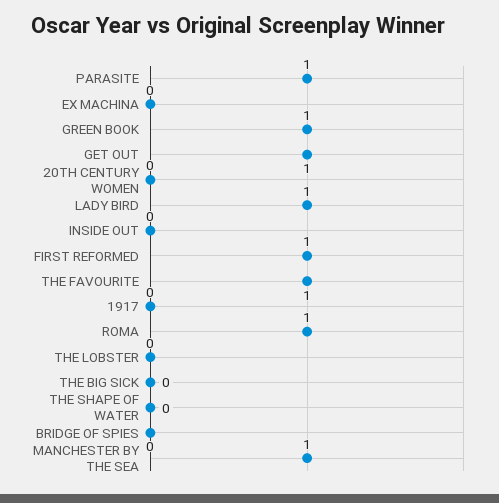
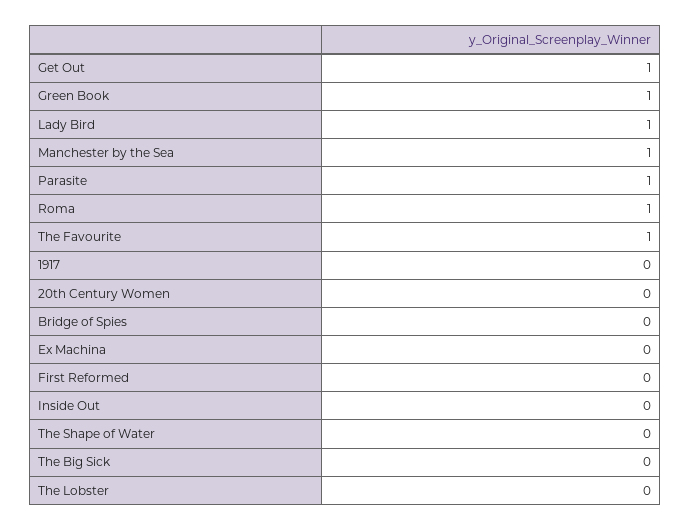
  {
    "PARASITE": 1,
    "EX MACHINA": 0,
    "GREEN BOOK": 1,
    "GET OUT": 1,
    "20TH CENTURY WOMEN": 0,
    "LADY BIRD": 1,
    "INSIDE OUT": 0,
-   "FIRST REFORMED": 1,
+   "FIRST REFORMED": 0,
    "THE FAVOURITE": 1,
    "1917": 0,
    "ROMA": 1,
    "THE LOBSTER": 0,
    "THE BIG SICK": 0,
    "THE SHAPE OF WATER": 0,
    "BRIDGE OF SPIES": 0,
    "MANCHESTER BY THE SEA": 1
  }

